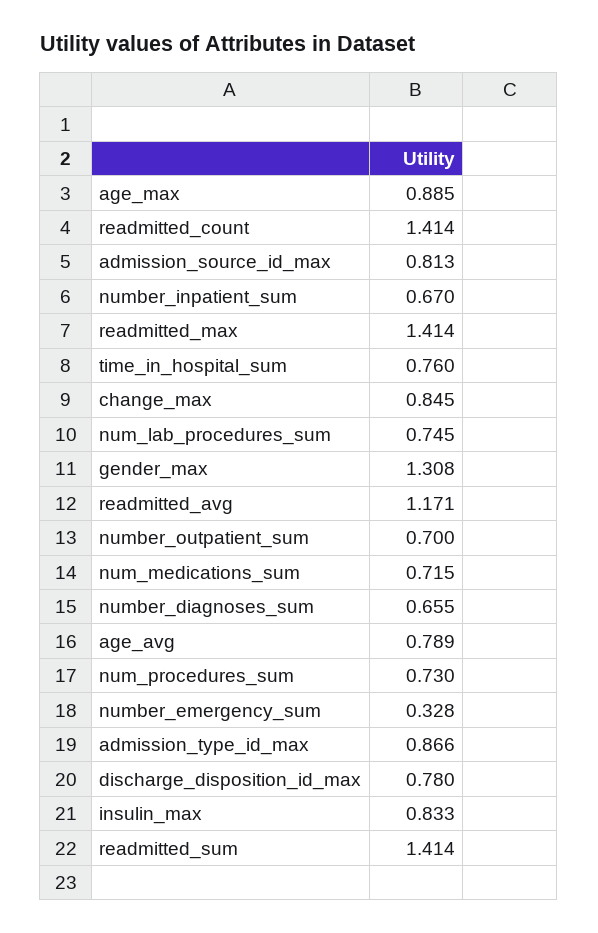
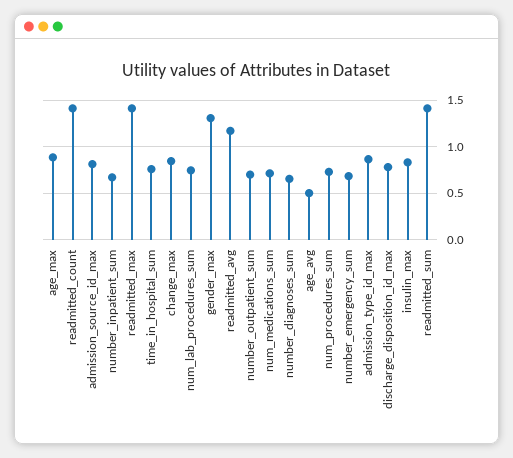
  {
    "age_max": 0.885,
    "readmitted_count": 1.414,
    "admission_source_id_max": 0.813,
    "number_inpatient_sum": 0.67,
    "readmitted_max": 1.414,
    "time_in_hospital_sum": 0.76,
    "change_max": 0.845,
    "num_lab_procedures_sum": 0.745,
    "gender_max": 1.308,
    "readmitted_avg": 1.171,
    "number_outpatient_sum": 0.7,
    "num_medications_sum": 0.715,
    "number_diagnoses_sum": 0.655,
-   "age_avg": 0.789,
+   "age_avg": 0.5,
    "num_procedures_sum": 0.73,
-   "number_emergency_sum": 0.328,
+   "number_emergency_sum": 0.7,
    "admission_type_id_max": 0.866,
    "discharge_disposition_id_max": 0.78,
    "insulin_max": 0.833,
    "readmitted_sum": 1.414
  }

